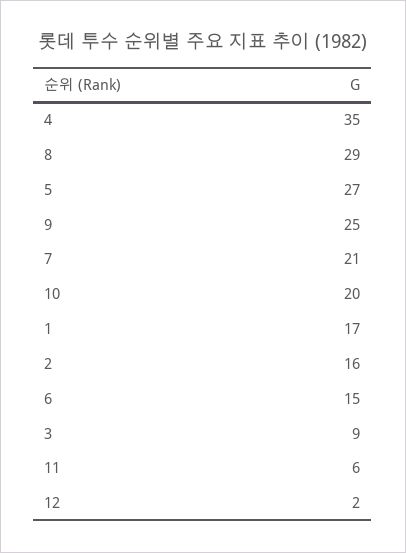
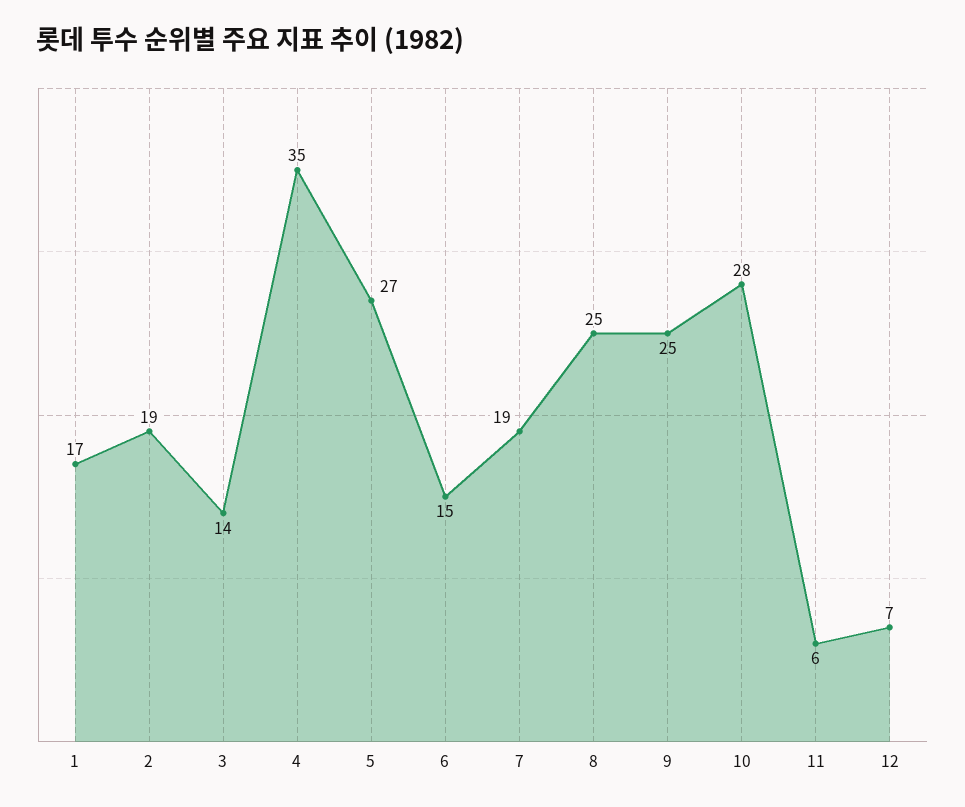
  {
    "4": 35,
-   "8": 29,
+   "8": 25,
    "5": 27,
    "9": 25,
-   "7": 21,
+   "7": 19,
-   "10": 20,
+   "10": 28,
    "1": 17,
-   "2": 16,
+   "2": 19,
    "6": 15,
-   "3": 9,
+   "3": 14,
    "11": 6,
-   "12": 2
+   "12": 7
  }

